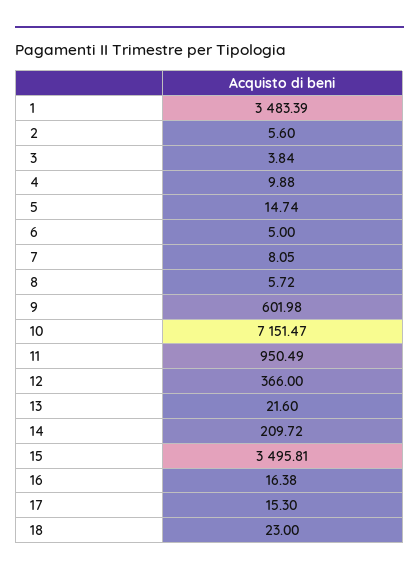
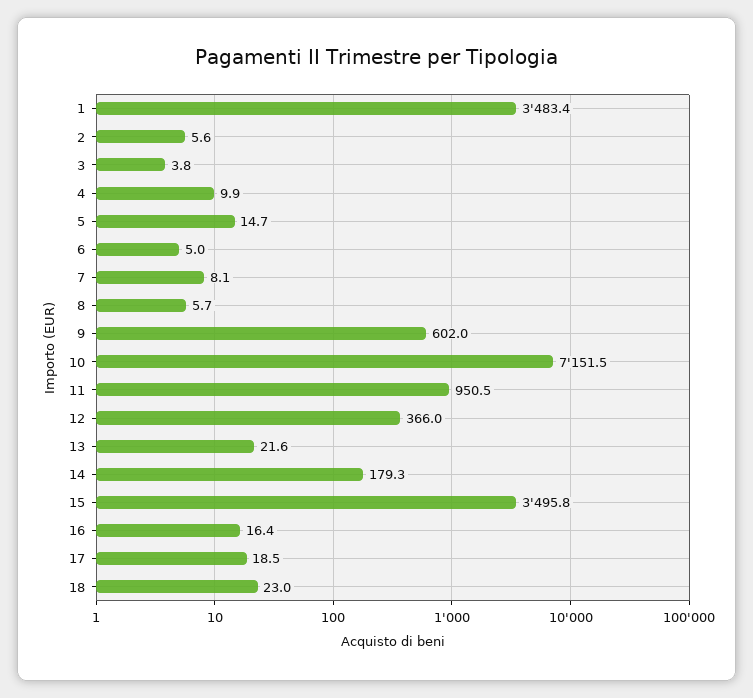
  {
    "1": 3483.39,
    "2": 5.6,
    "3": 3.84,
    "4": 9.88,
    "5": 14.74,
    "6": 5,
    "7": 8.05,
    "8": 5.72,
    "9": 601.98,
    "10": 7151.47,
    "11": 950.49,
    "12": 366,
    "13": 21.6,
-   "14": 209.72,
+   "14": 179.3,
    "15": 3495.81,
    "16": 16.38,
-   "17": 15.3,
+   "17": 18.5,
    "18": 23
  }

